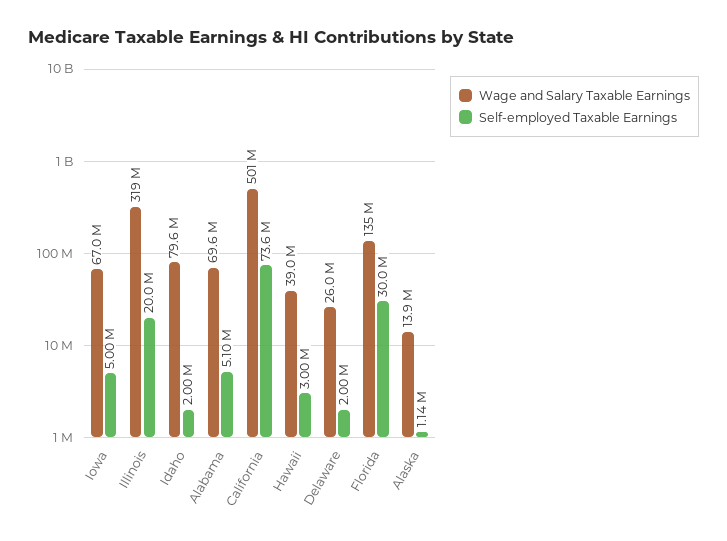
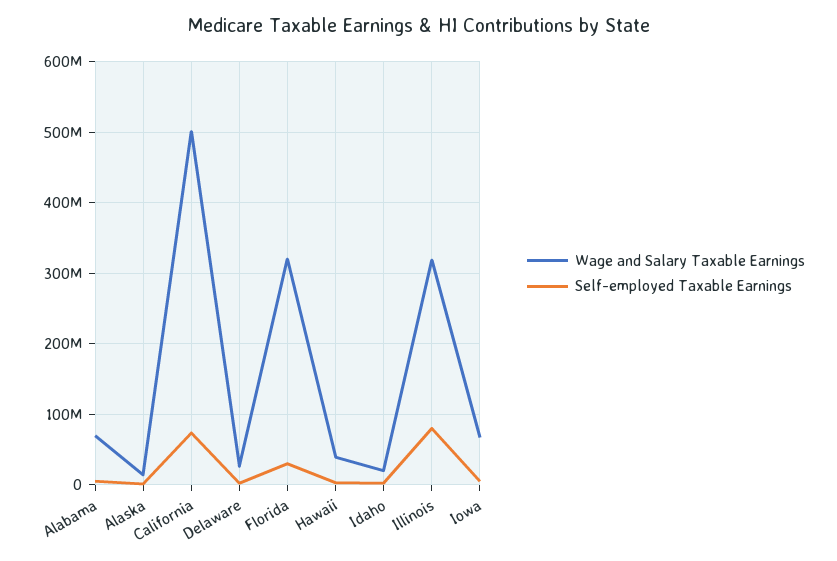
  {
    "Wage and Salary Taxable Earnings": {
      "Iowa": 67000000,
      "Illinois": 319000000,
-     "Idaho": 79600000,
+     "Idaho": 20000000,
      "Alabama": 69600000,
      "California": 501000000,
      "Hawaii": 39000000,
      "Delaware": 26000000,
-     "Florida": 135000000,
+     "Florida": 320000000,
      "Alaska": 13900000
    },
    "Self-employed Taxable Earnings": {
      "Iowa": 5000000,
-     "Illinois": 20000000,
+     "Illinois": 80000000,
      "Idaho": 2000000,
      "Alabama": 5100000,
      "California": 73600000,
      "Hawaii": 3000000,
      "Delaware": 2000000,
      "Florida": 30000000,
      "Alaska": 1140000
    }
  }

